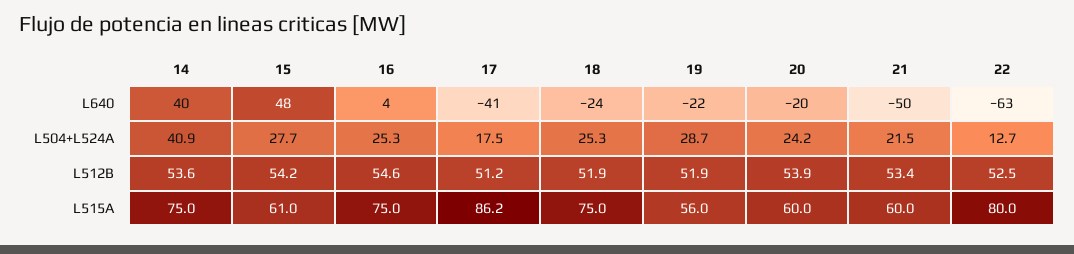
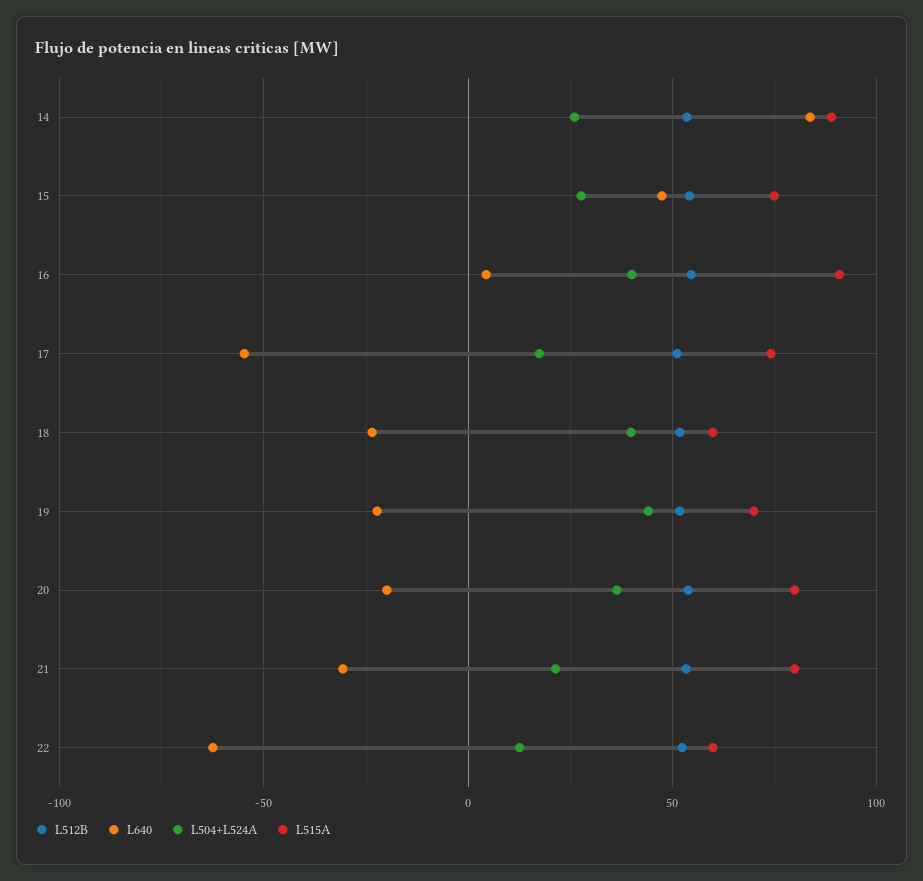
  {
    "L640": {
-     "14": 40,
+     "14": 85,
      "15": 48,
      "16": 4,
-     "17": -41,
+     "17": -55,
      "18": -24,
      "19": -22,
      "20": -20,
-     "21": -50,
+     "21": -30,
      "22": -63
    },
    "L504+L524A": {
-     "14": 40.9,
+     "14": 25,
      "15": 27.7,
-     "16": 25.3,
+     "16": 40,
      "17": 17.5,
-     "18": 25.3,
+     "18": 40,
-     "19": 28.7,
+     "19": 45,
-     "20": 24.2,
+     "20": 35,
      "21": 21.5,
      "22": 12.7
    },
    "L512B": {
      "14": 53.6,
      "15": 54.2,
      "16": 54.6,
      "17": 51.2,
      "18": 51.9,
      "19": 51.9,
      "20": 53.9,
      "21": 53.4,
      "22": 52.5
    },
    "L515A": {
-     "14": 75,
+     "14": 90,
-     "15": 61,
+     "15": 75,
-     "16": 75,
+     "16": 90,
-     "17": 86.2,
+     "17": 75,
-     "18": 75,
+     "18": 60,
-     "19": 56,
+     "19": 70,
-     "20": 60,
+     "20": 80,
-     "21": 60,
+     "21": 80,
-     "22": 80
+     "22": 60
    }
  }

